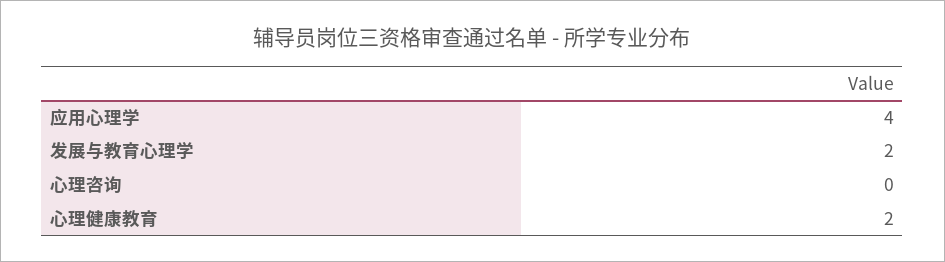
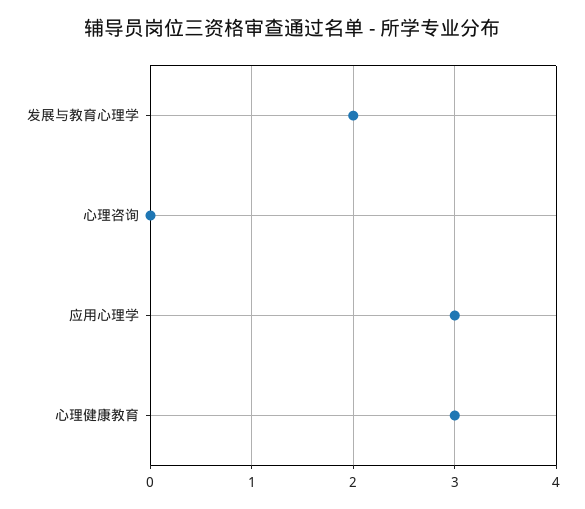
  {
-   "应用心理学": 4,
+   "应用心理学": 3,
    "发展与教育心理学": 2,
    "心理咨询": 0,
-   "心理健康教育": 2
+   "心理健康教育": 3
  }

